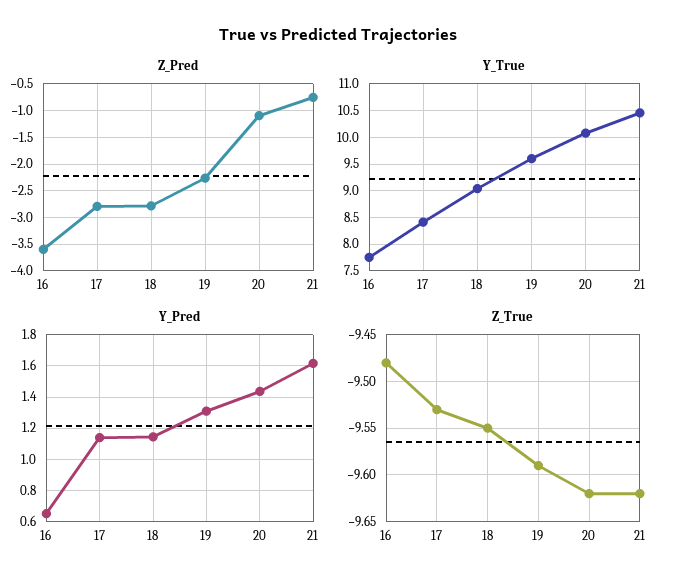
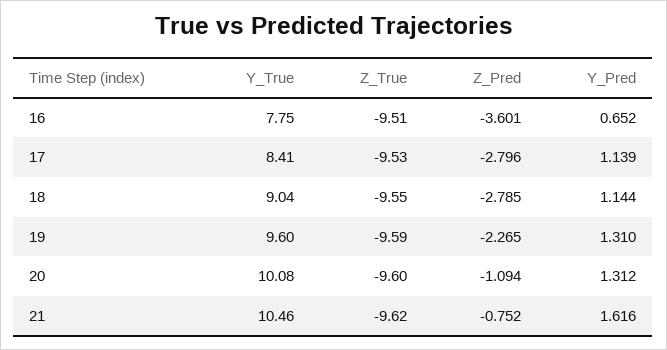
  {
    "Z_Pred": {
      "16": -3.601,
      "17": -2.796,
      "18": -2.785,
      "19": -2.265,
      "20": -1.094,
      "21": -0.752
    },
    "Y_True": {
      "16": 7.75,
      "17": 8.41,
      "18": 9.04,
      "19": 9.6,
      "20": 10.08,
      "21": 10.46
    },
    "Y_Pred": {
      "16": 0.652,
      "17": 1.139,
      "18": 1.144,
      "19": 1.31,
-     "20": 1.45,
+     "20": 1.312,
      "21": 1.616
    },
    "Z_True": {
-     "16": -9.48,
+     "16": -9.51,
      "17": -9.53,
      "18": -9.55,
      "19": -9.59,
-     "20": -9.62,
+     "20": -9.6,
      "21": -9.62
    }
  }

